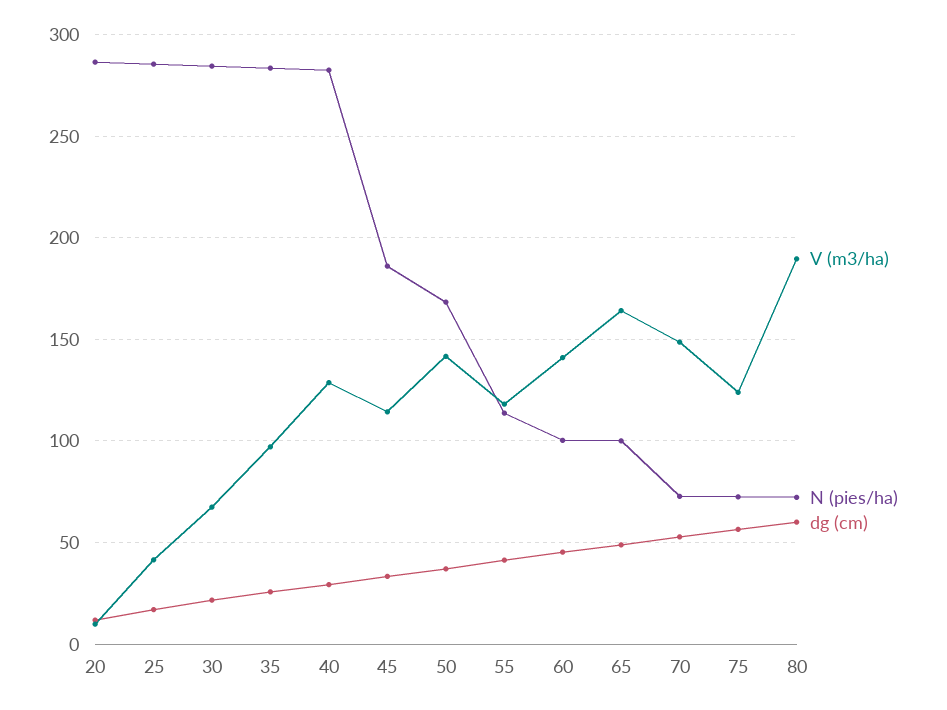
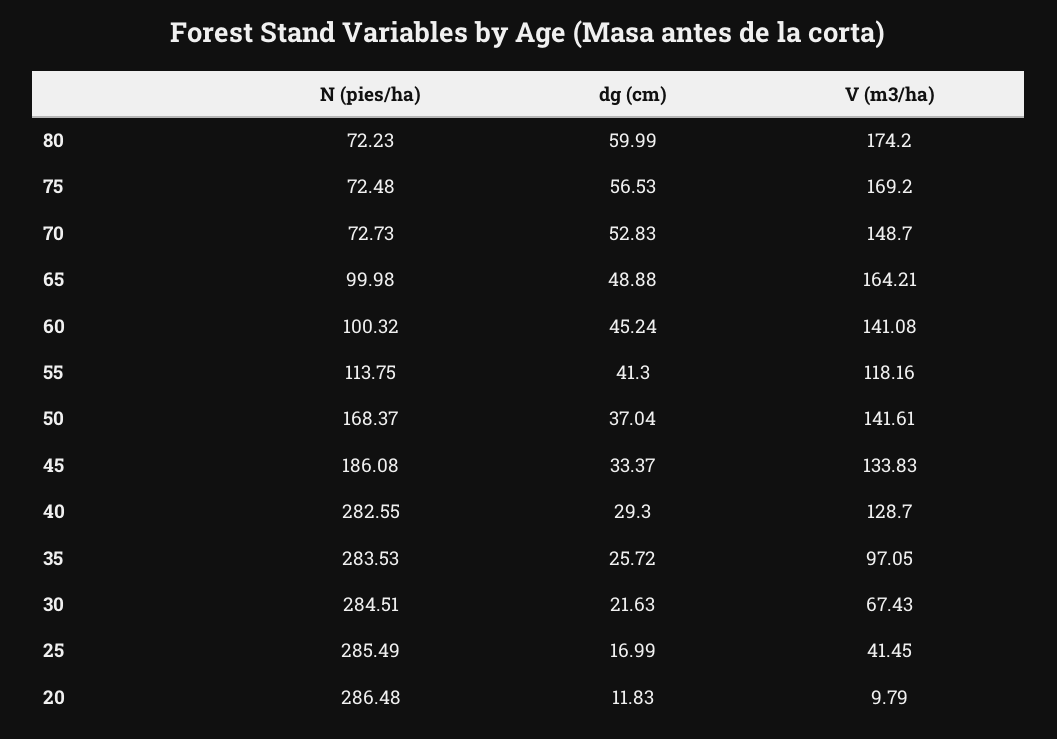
  {
    "V (m3/ha)": {
      "20": 9.79,
      "25": 41.45,
      "30": 67.43,
      "35": 97.05,
      "40": 128.7,
-     "45": 115,
+     "45": 133.83,
      "50": 141.61,
      "55": 118.16,
      "60": 141.08,
      "65": 164.21,
      "70": 148.7,
-     "75": 125,
+     "75": 169.2,
-     "80": 190
+     "80": 174.2
    },
    "N (pies/ha)": {
      "20": 286.48,
      "25": 285.49,
      "30": 284.51,
      "35": 283.53,
      "40": 282.55,
      "45": 186.08,
      "50": 168.37,
      "55": 113.75,
      "60": 100.32,
      "65": 99.98,
      "70": 72.73,
      "75": 72.48,
      "80": 72.23
    },
    "dg (cm)": {
      "20": 11.83,
      "25": 16.99,
      "30": 21.63,
      "35": 25.72,
      "40": 29.3,
      "45": 33.37,
      "50": 37.04,
      "55": 41.3,
      "60": 45.24,
      "65": 48.88,
      "70": 52.83,
      "75": 56.53,
      "80": 59.99
    }
  }

